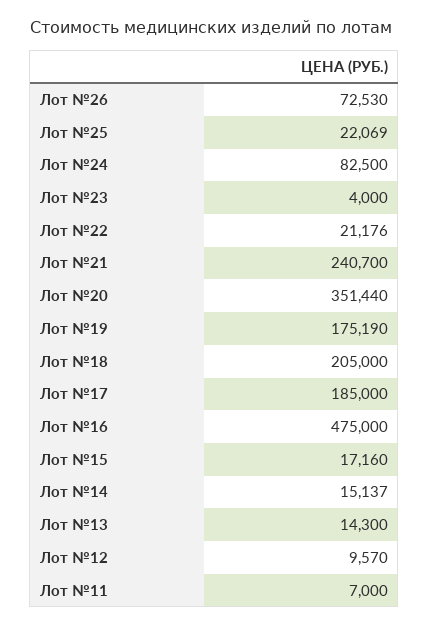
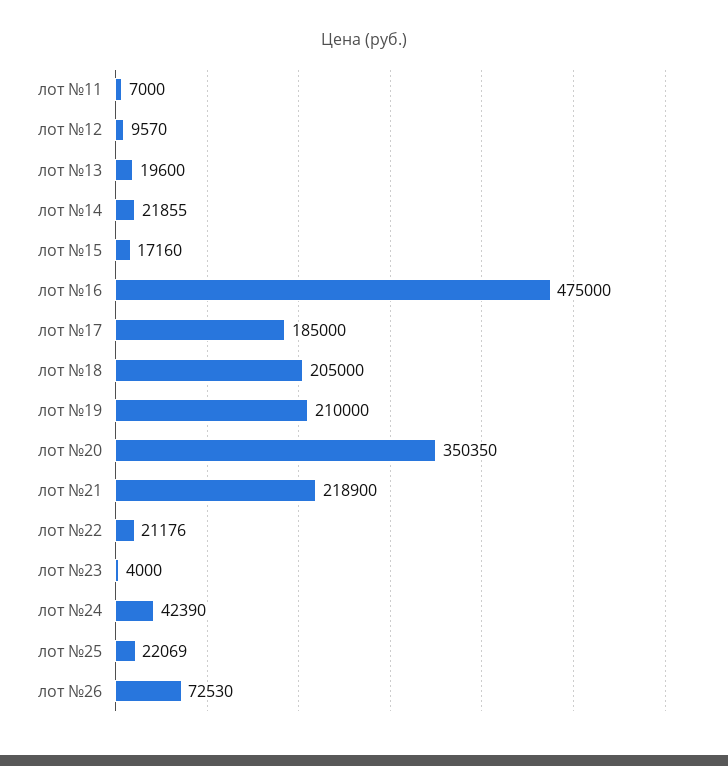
  {
    "Лот №26": 72530,
    "Лот №25": 22069,
-   "Лот №24": 82500,
+   "Лот №24": 42390,
    "Лот №23": 4000,
    "Лот №22": 21176,
-   "Лот №21": 240700,
+   "Лот №21": 218900,
-   "Лот №20": 351440,
+   "Лот №20": 350350,
-   "Лот №19": 175190,
+   "Лот №19": 210000,
    "Лот №18": 205000,
    "Лот №17": 185000,
    "Лот №16": 475000,
    "Лот №15": 17160,
-   "Лот №14": 15137,
+   "Лот №14": 21855,
-   "Лот №13": 14300,
+   "Лот №13": 19600,
    "Лот №12": 9570,
    "Лот №11": 7000
  }

